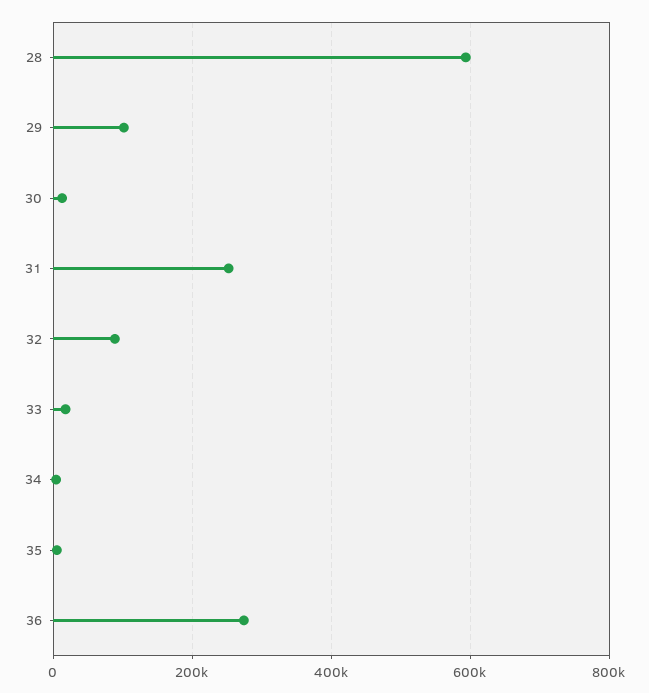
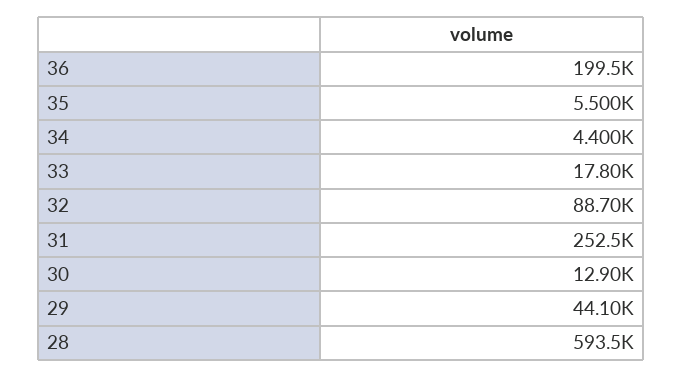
  {
    "28": 593500,
-   "29": 100000,
+   "29": 44100,
    "30": 12900,
    "31": 252500,
    "32": 88700,
    "33": 17800,
    "34": 4400,
    "35": 5500,
-   "36": 280000
+   "36": 199500
  }

